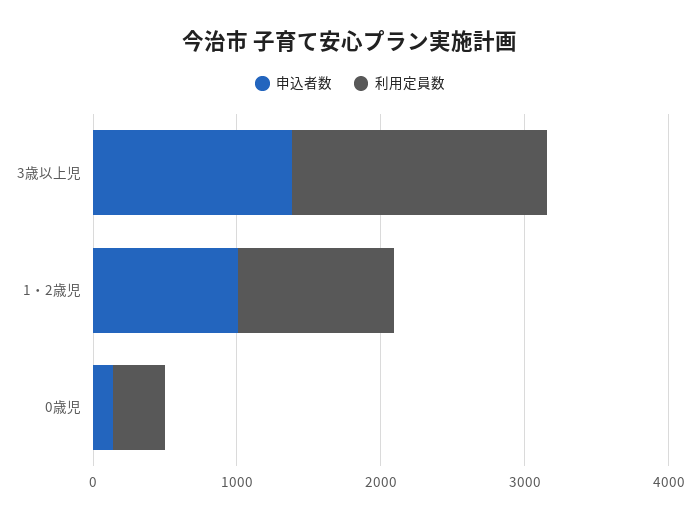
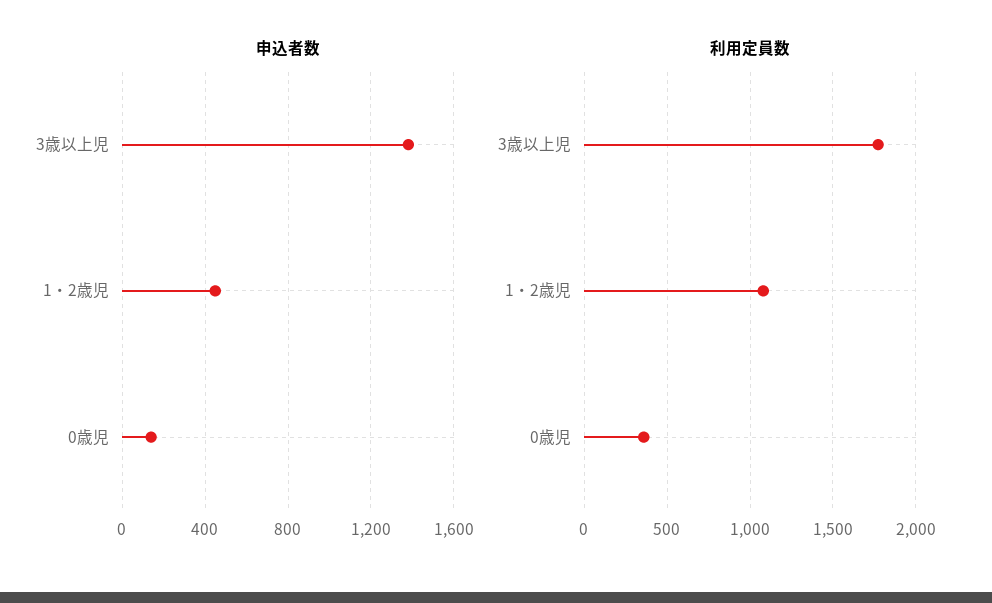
  {
    "申込者数": {
      "3歳以上児": 1400,
-     "1・2歳児": 1000,
+     "1・2歳児": 450,
      "0歳児": 150
    },
    "利用定員数": {
      "3歳以上児": 1750,
      "1・2歳児": 1100,
      "0歳児": 350
    }
  }

